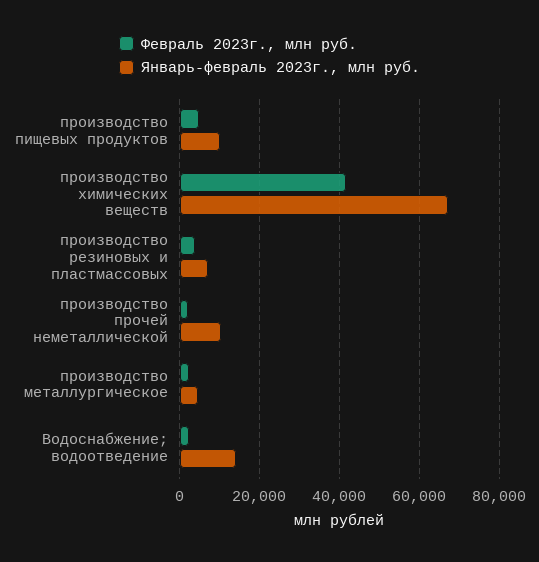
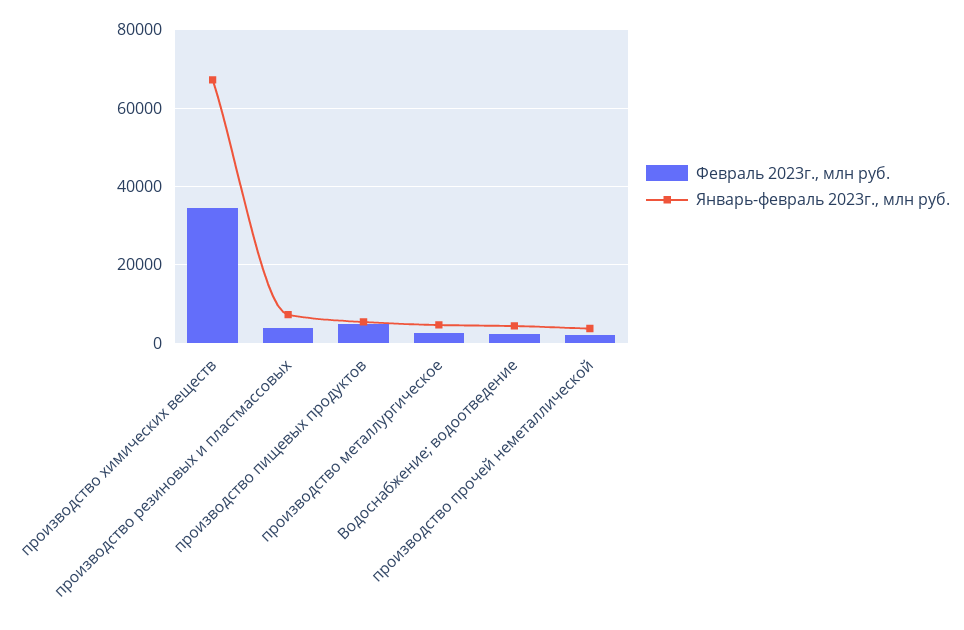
  {
    "Февраль 2023г., млн руб.": {
      "производство пищевых продуктов": 4000,
-     "производство химических веществ": 42000,
+     "производство химических веществ": 34000,
      "производство резиновых и пластмассовых": 4000,
      "производство прочей неметаллической": 2000,
      "производство металлургическое": 2000,
      "Водоснабжение; водоотведение": 2000
    },
    "Январь-февраль 2023г., млн руб.": {
-     "производство пищевых продуктов": 10000,
+     "производство пищевых продуктов": 6000,
      "производство химических веществ": 68000,
      "производство резиновых и пластмассовых": 8000,
-     "производство прочей неметаллической": 10000,
+     "производство прочей неметаллической": 4000,
      "производство металлургическое": 4000,
-     "Водоснабжение; водоотведение": 14000
+     "Водоснабжение; водоотведение": 4000
    }
  }

